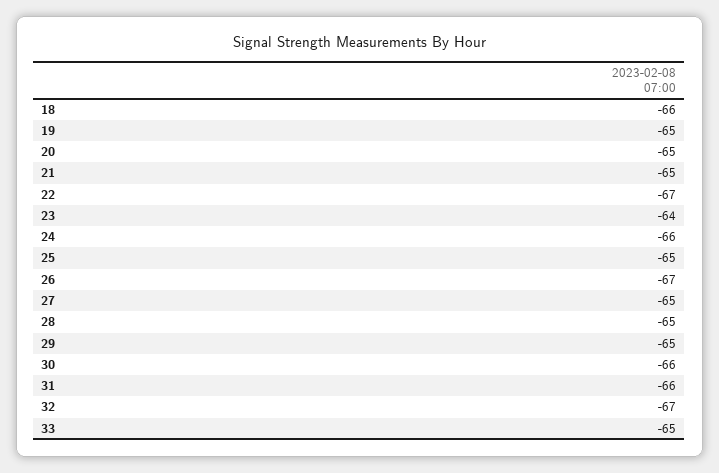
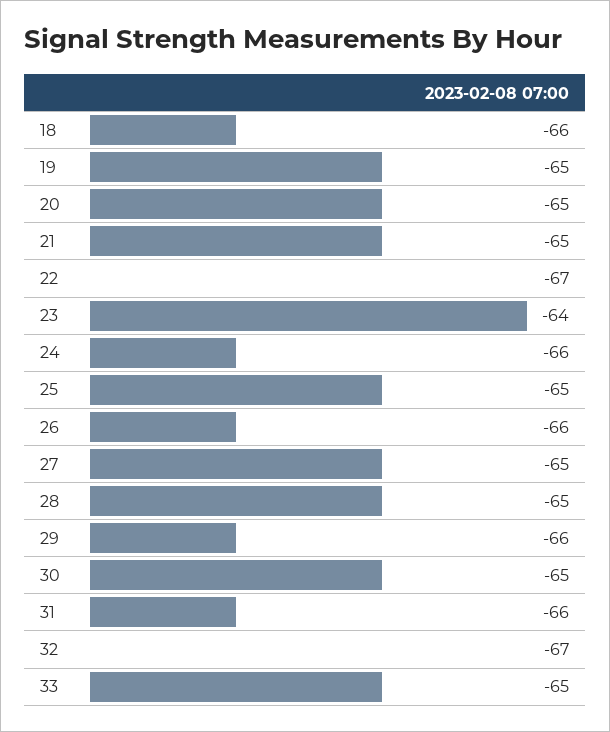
  {
    "18": -66,
    "19": -65,
    "20": -65,
    "21": -65,
    "22": -67,
    "23": -64,
    "24": -66,
    "25": -65,
-   "26": -67,
+   "26": -66,
    "27": -65,
    "28": -65,
-   "29": -65,
+   "29": -66,
-   "30": -66,
+   "30": -65,
    "31": -66,
    "32": -67,
    "33": -65
  }

